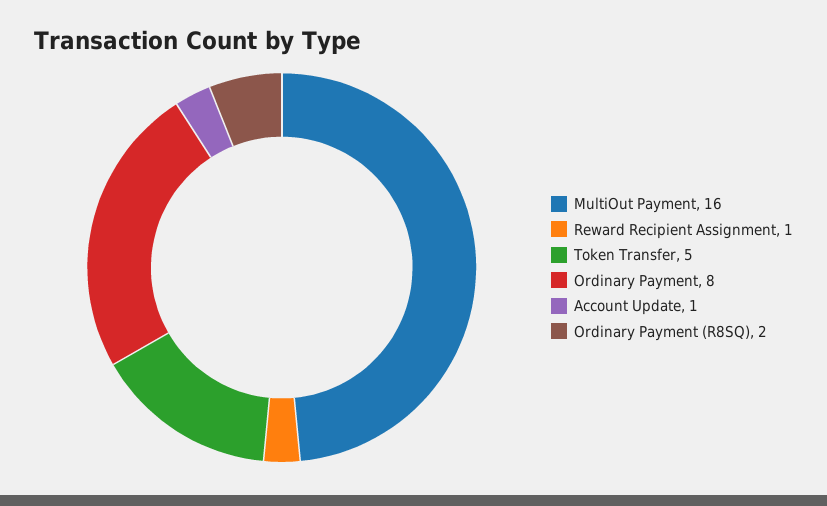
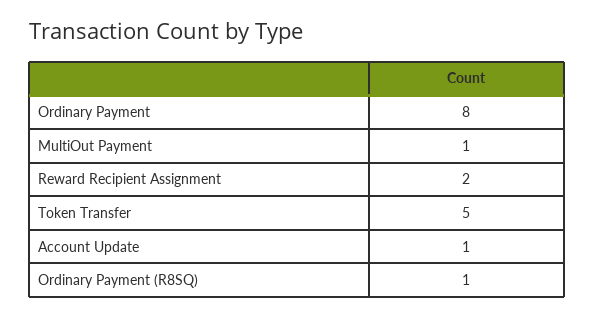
  {
-   "MultiOut Payment": 16,
+   "MultiOut Payment": 1,
-   "Reward Recipient Assignment": 1,
+   "Reward Recipient Assignment": 2,
    "Token Transfer": 5,
    "Ordinary Payment": 8,
    "Account Update": 1,
-   "Ordinary Payment (R8SQ)": 2
+   "Ordinary Payment (R8SQ)": 1
  }

